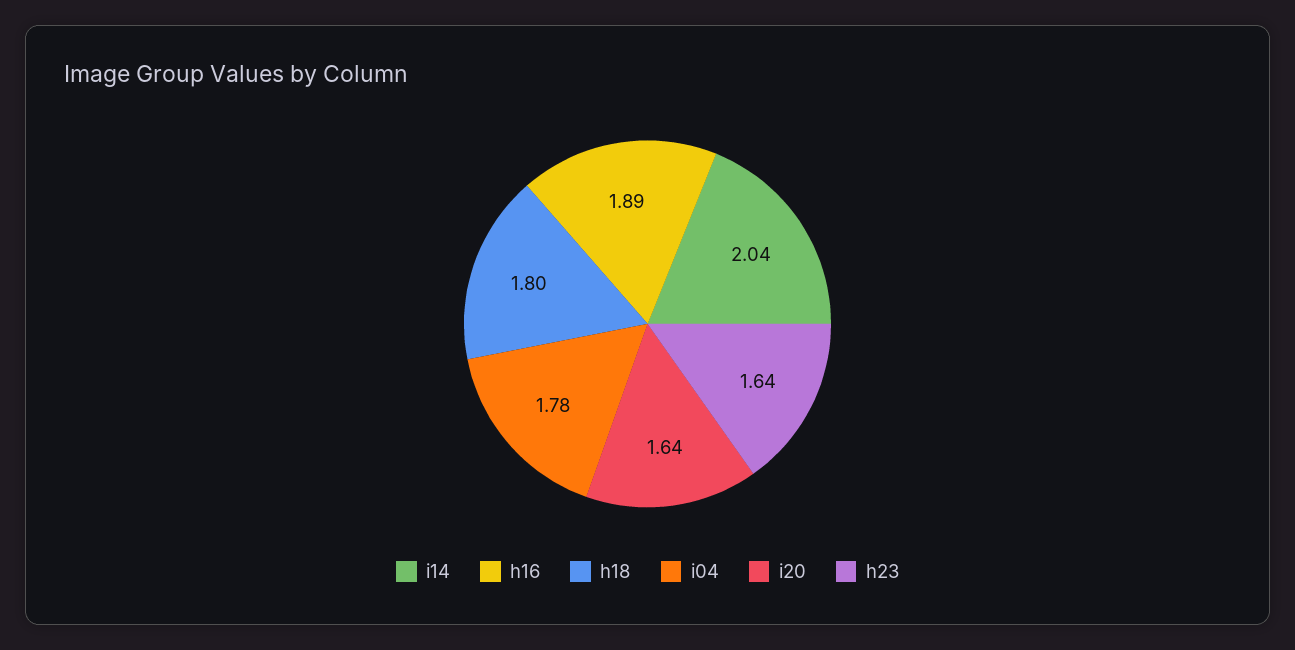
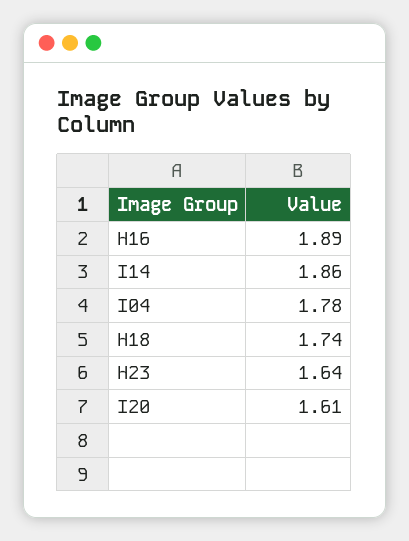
  {
-   "i14": 2.04,
+   "i14": 1.86,
    "h16": 1.89,
-   "h18": 1.8,
+   "h18": 1.74,
    "i04": 1.78,
-   "i20": 1.64,
+   "i20": 1.61,
    "h23": 1.64
  }

